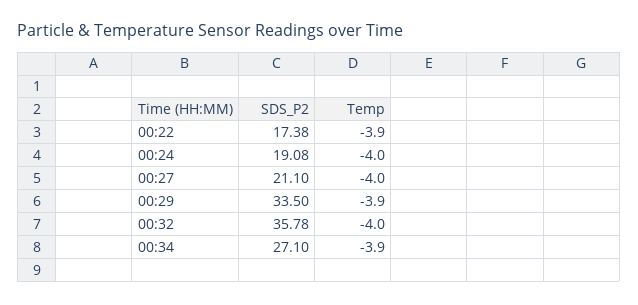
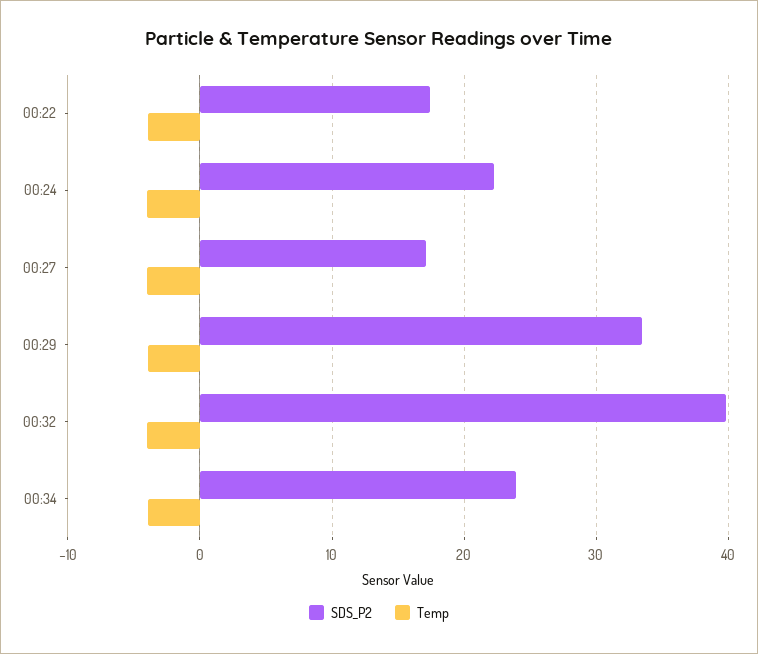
  {
    "SDS_P2": {
      "00:22": 17.38,
-     "00:24": 19.08,
+     "00:24": 22,
-     "00:27": 21.1,
+     "00:27": 17,
      "00:29": 33.5,
-     "00:32": 35.78,
+     "00:32": 40,
-     "00:34": 27.1
+     "00:34": 24
    },
    "Temp": {
      "00:22": -3.9,
      "00:24": -4,
      "00:27": -4,
      "00:29": -3.9,
      "00:32": -4,
      "00:34": -3.9
    }
  }

